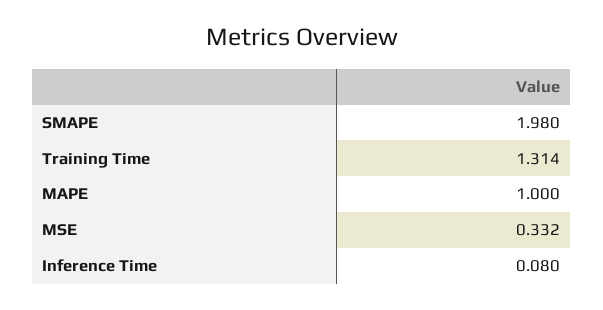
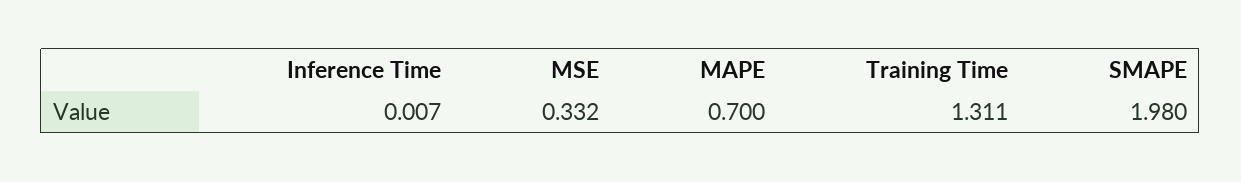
  {
    "SMAPE": 1.98,
-   "Training Time": 1.314,
+   "Training Time": 1.311,
-   "MAPE": 1,
+   "MAPE": 0.7,
    "MSE": 0.332,
-   "Inference Time": 0.08
+   "Inference Time": 0.007
  }

